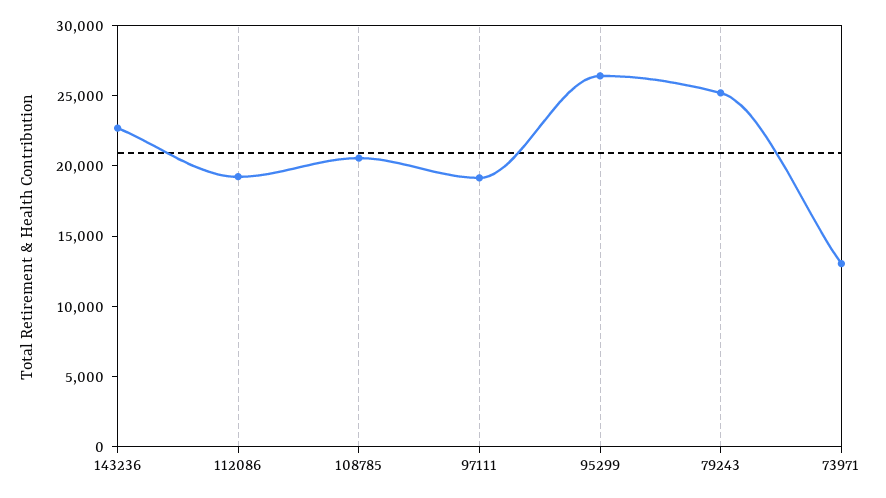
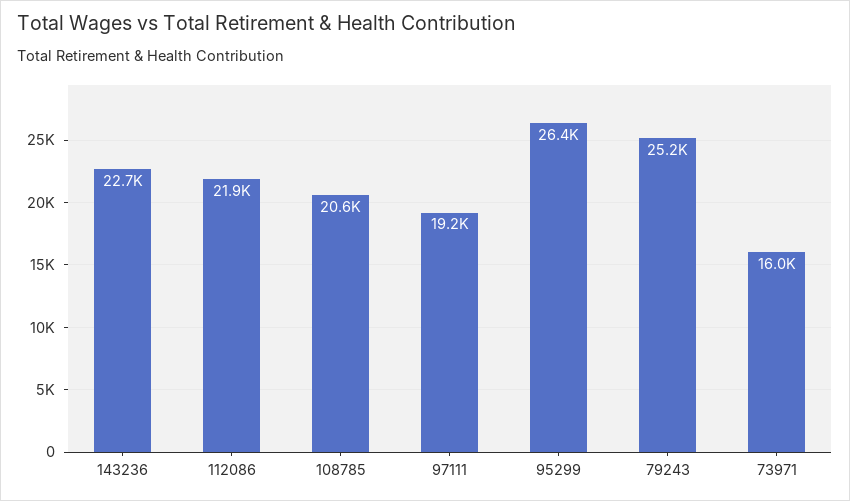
  {
    "143236": 22700,
-   "112086": 19000,
+   "112086": 21900,
    "108785": 20600,
    "97111": 19200,
    "95299": 26400,
    "79243": 25200,
-   "73971": 13000
+   "73971": 16000
  }

